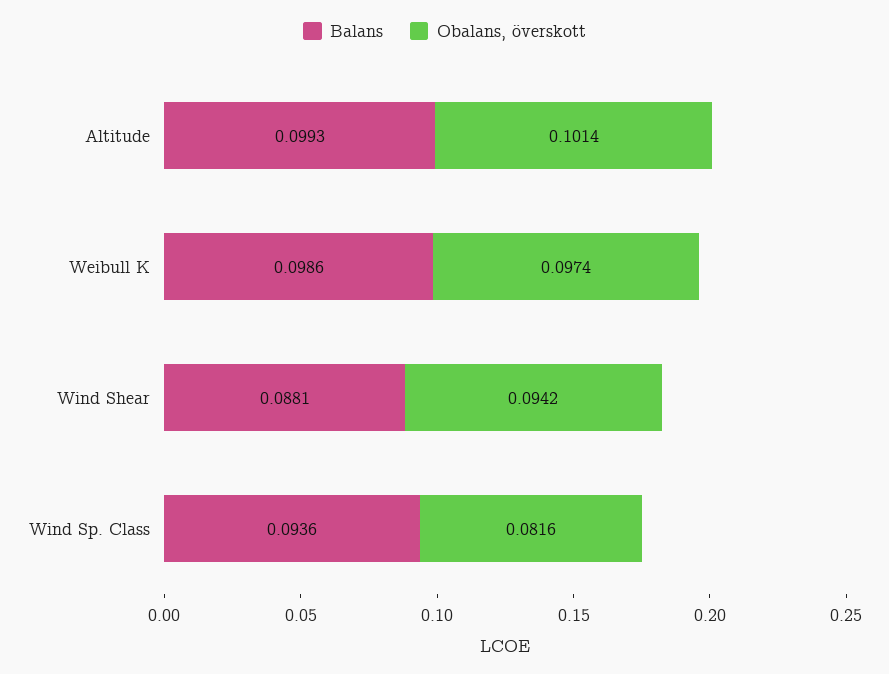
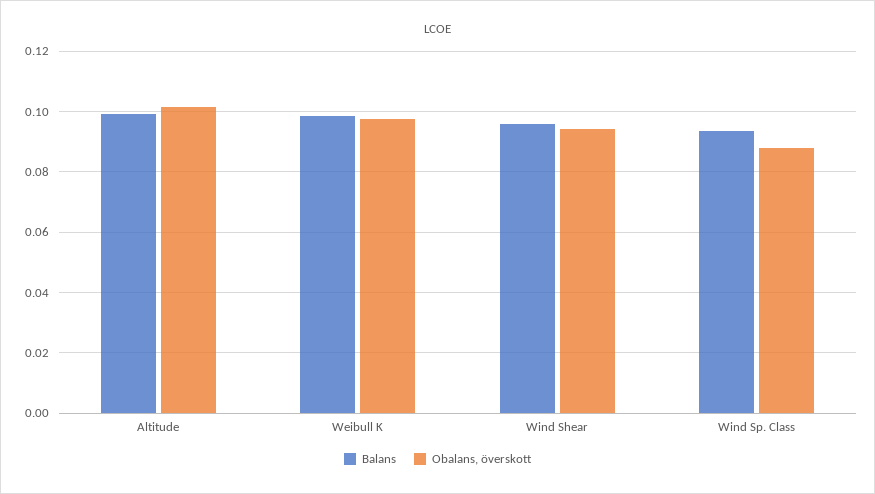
  {
    "Balans": {
      "Altitude": 0.0993,
      "Weibull K": 0.0986,
-     "Wind Shear": 0.0881,
+     "Wind Shear": 0.096,
      "Wind Sp. Class": 0.0936
    },
    "Obalans, överskott": {
      "Altitude": 0.1014,
      "Weibull K": 0.0974,
      "Wind Shear": 0.0942,
-     "Wind Sp. Class": 0.0816
+     "Wind Sp. Class": 0.088
    }
  }

